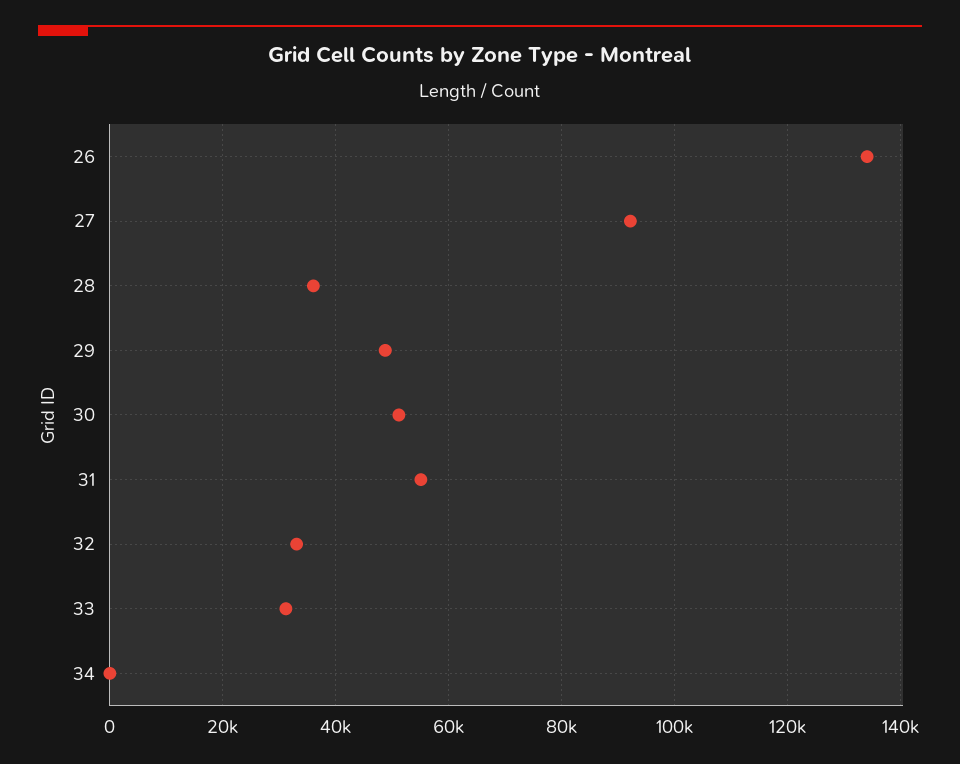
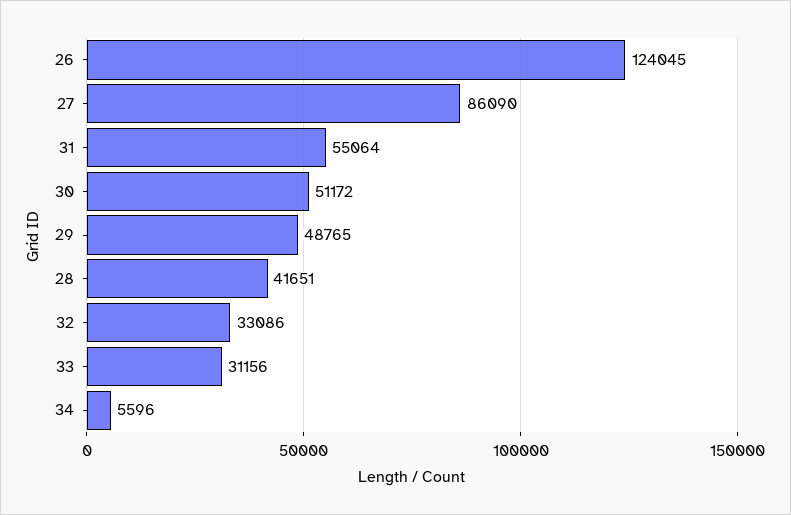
  {
-   "26": 134000,
+   "26": 124045,
-   "27": 92000,
+   "27": 86090,
-   "28": 36000,
+   "28": 41651,
    "29": 48765,
    "30": 51172,
    "31": 55064,
    "32": 33086,
    "33": 31156,
-   "34": 0
+   "34": 5596
  }

